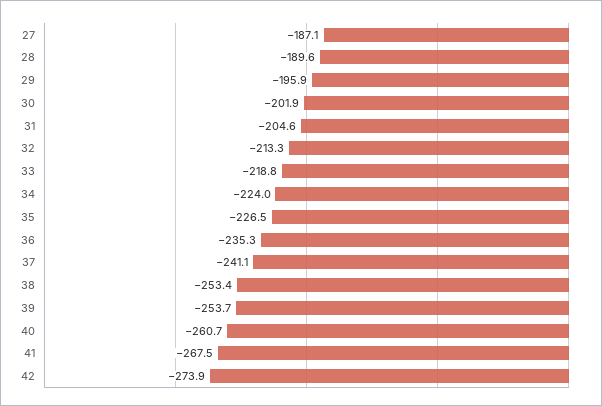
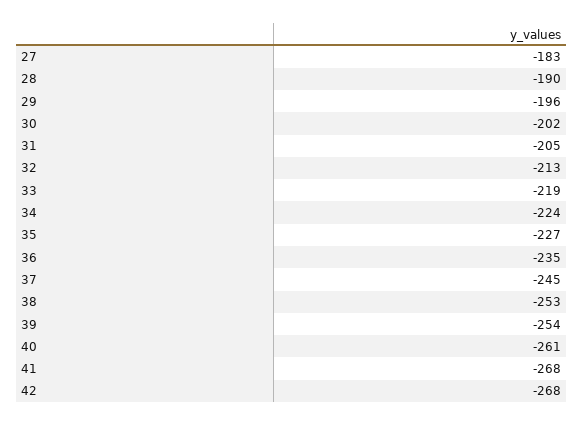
  {
-   "27": -187.1,
+   "27": -183,
    "28": -189.6,
    "29": -195.9,
    "30": -201.9,
    "31": -204.6,
    "32": -213.3,
    "33": -218.8,
    "34": -224,
    "35": -226.5,
    "36": -235.3,
-   "37": -241.1,
+   "37": -245,
    "38": -253.4,
    "39": -253.7,
    "40": -260.7,
    "41": -267.5,
-   "42": -273.9
+   "42": -268
  }

